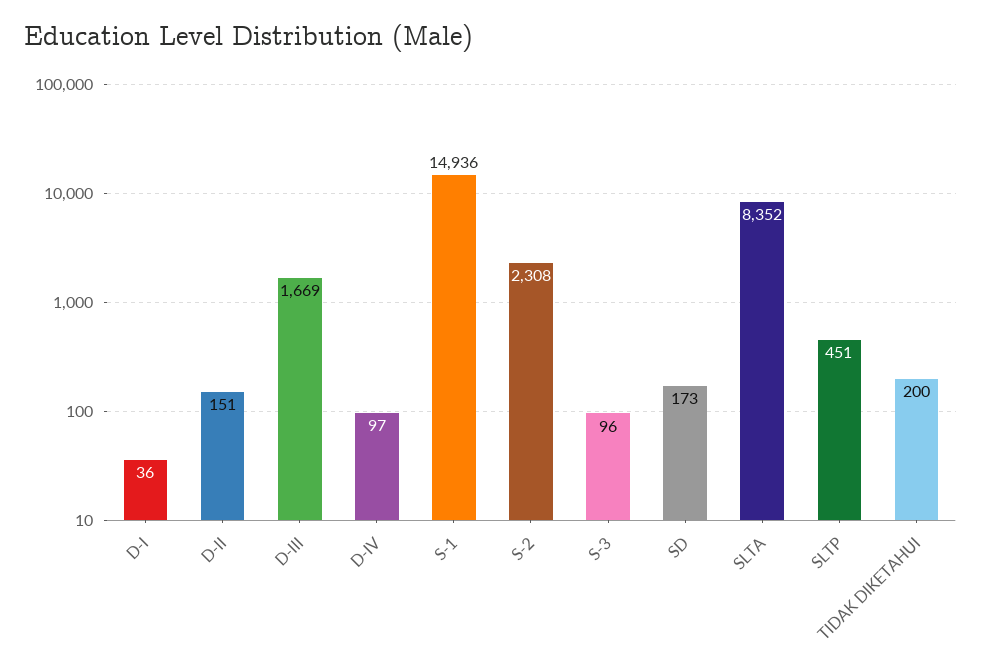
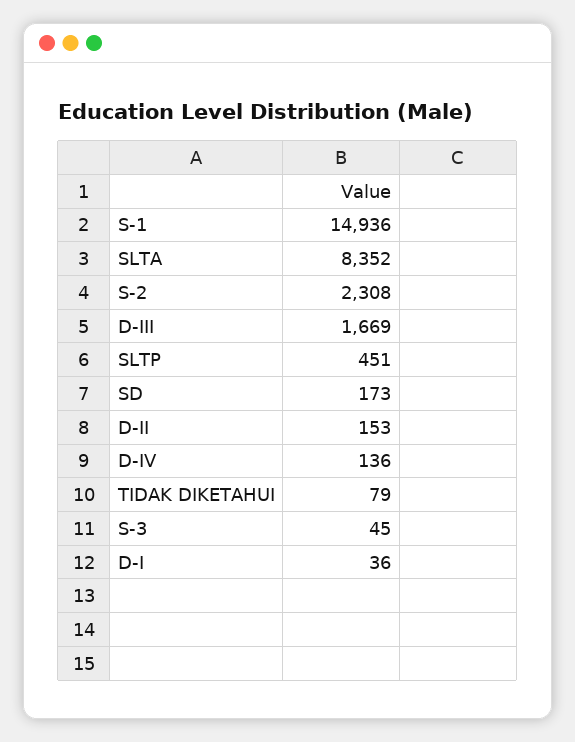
  {
    "D-I": 36,
-   "D-II": 151,
+   "D-II": 153,
    "D-III": 1669,
-   "D-IV": 97,
+   "D-IV": 136,
    "S-1": 14936,
    "S-2": 2308,
-   "S-3": 96,
+   "S-3": 45,
    "SD": 173,
    "SLTA": 8352,
    "SLTP": 451,
-   "TIDAK DIKETAHUI": 200
+   "TIDAK DIKETAHUI": 79
  }

